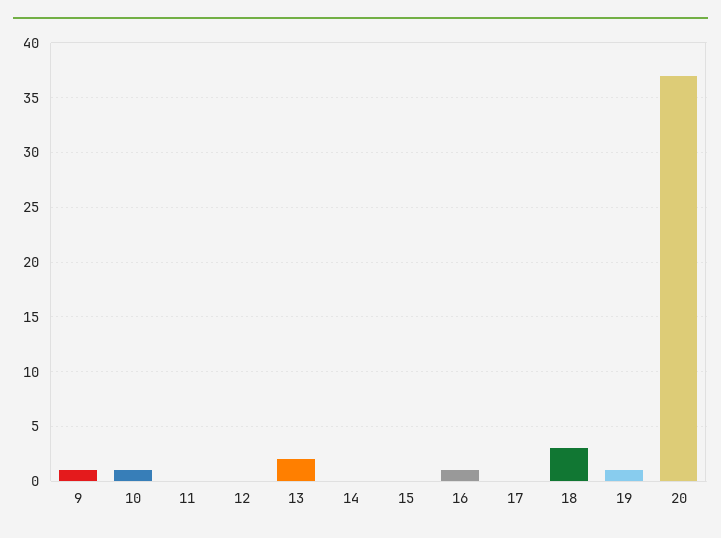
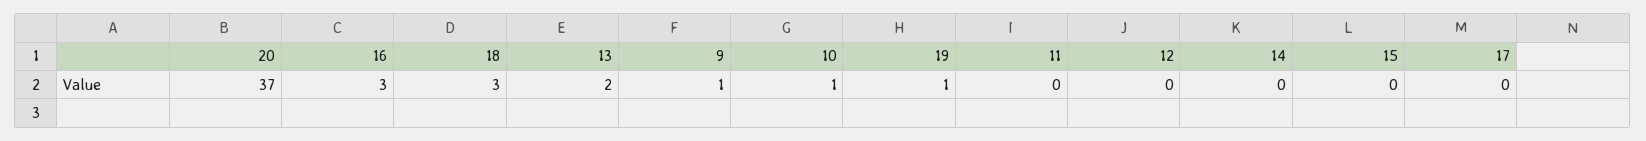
  {
    "9": 1,
    "10": 1,
    "11": 0,
    "12": 0,
    "13": 2,
    "14": 0,
    "15": 0,
-   "16": 1,
+   "16": 3,
    "17": 0,
    "18": 3,
    "19": 1,
    "20": 37
  }

